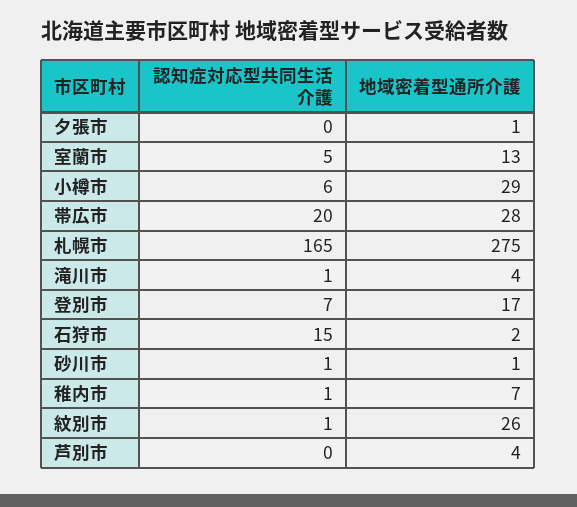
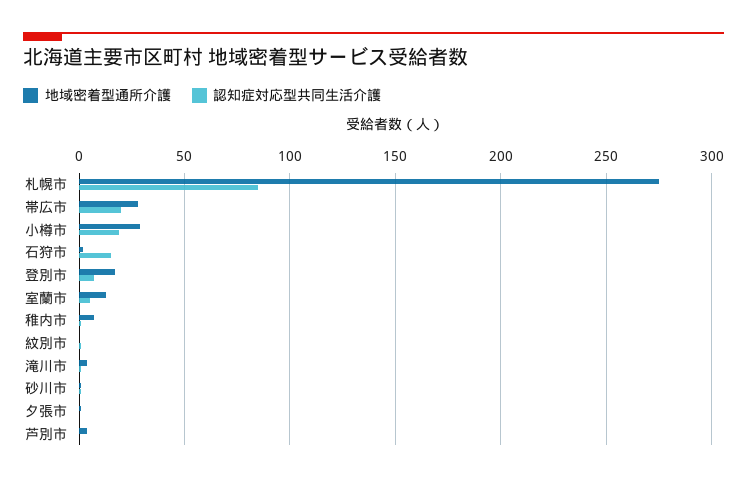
  {
    "認知症対応型共同生活介護": {
      "夕張市": 0,
      "室蘭市": 5,
-     "小樽市": 6,
+     "小樽市": 20,
      "帯広市": 20,
-     "札幌市": 165,
+     "札幌市": 85,
      "滝川市": 1,
      "登別市": 7,
      "石狩市": 15,
      "砂川市": 1,
      "稚内市": 1,
      "紋別市": 1,
      "芦別市": 0
    },
    "地域密着型通所介護": {
      "夕張市": 1,
      "室蘭市": 13,
      "小樽市": 29,
      "帯広市": 28,
      "札幌市": 275,
      "滝川市": 4,
      "登別市": 17,
      "石狩市": 2,
      "砂川市": 1,
      "稚内市": 7,
-     "紋別市": 26,
+     "紋別市": 0,
      "芦別市": 4
    }
  }

